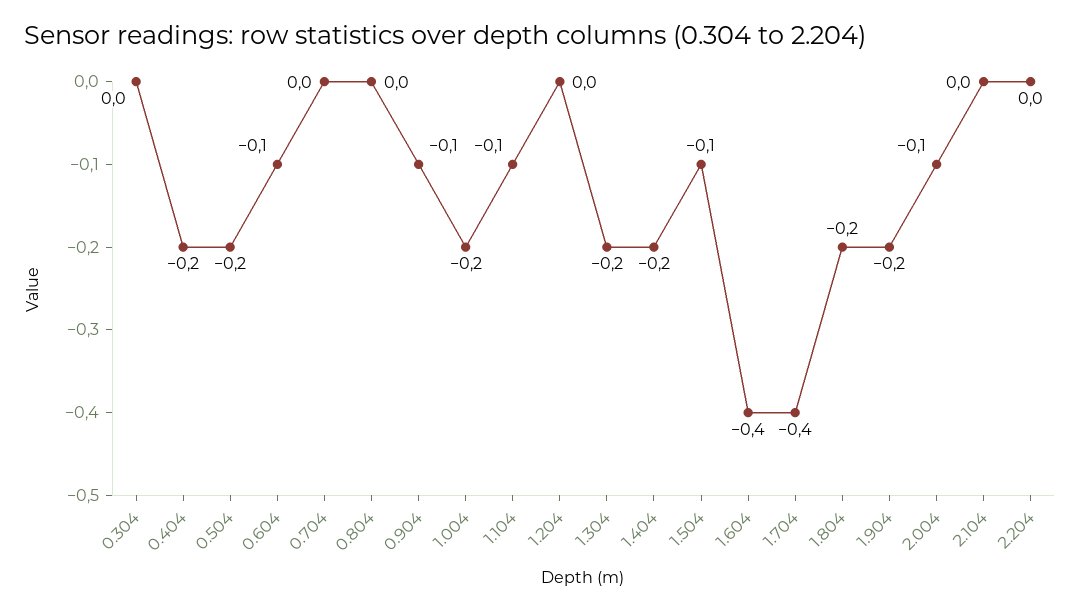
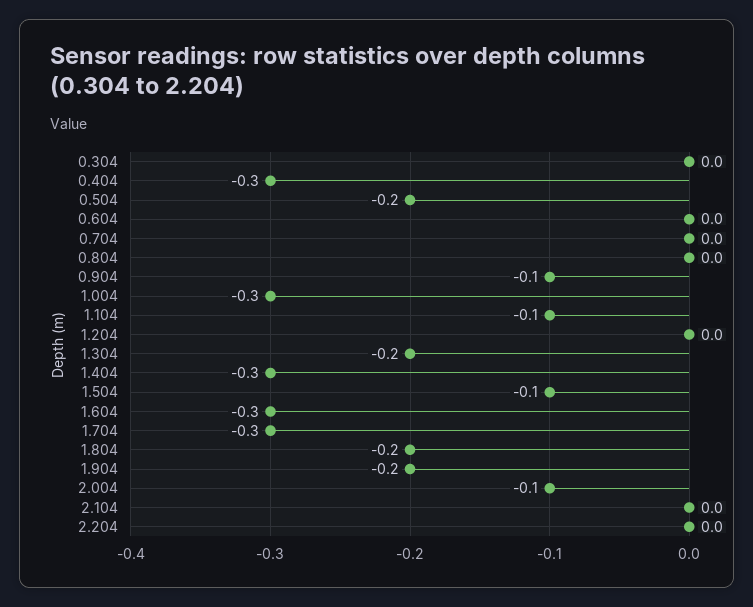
  {
    "0.304": 0,
-   "0.404": -0.2,
+   "0.404": -0.3,
    "0.504": -0.2,
-   "0.604": -0.1,
+   "0.604": 0,
    "0.704": 0,
    "0.804": 0,
    "0.904": -0.1,
-   "1.004": -0.2,
+   "1.004": -0.3,
    "1.104": -0.1,
    "1.204": 0,
    "1.304": -0.2,
-   "1.404": -0.2,
+   "1.404": -0.3,
    "1.504": -0.1,
-   "1.604": -0.4,
+   "1.604": -0.3,
-   "1.704": -0.4,
+   "1.704": -0.3,
    "1.804": -0.2,
    "1.904": -0.2,
    "2.004": -0.1,
    "2.104": 0,
    "2.204": 0
  }

